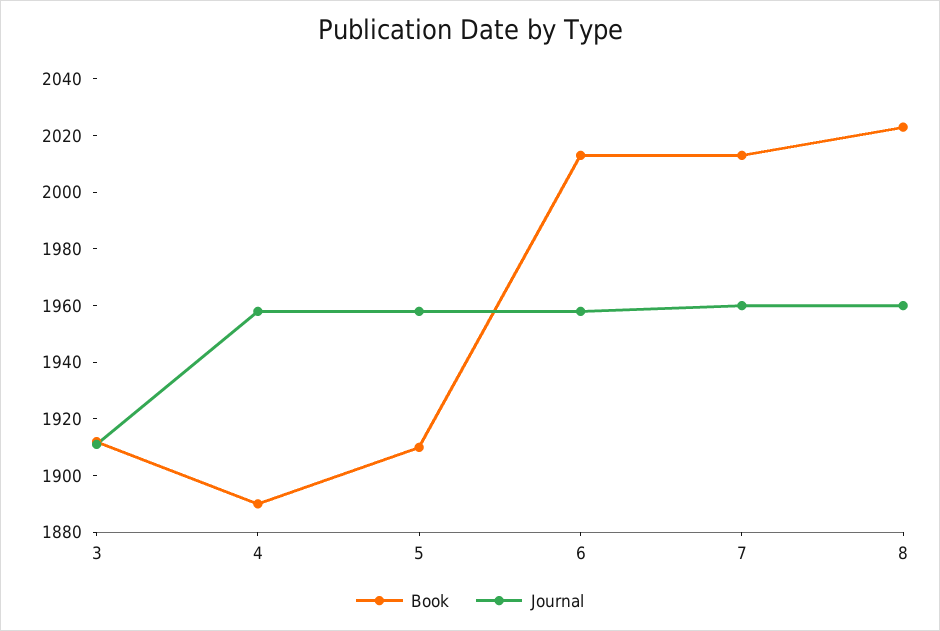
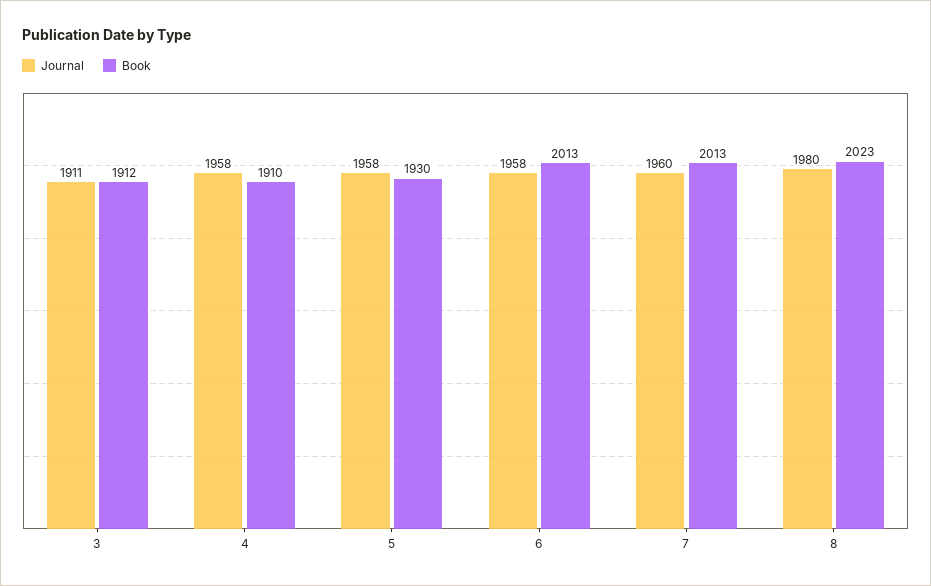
  {
    "Book": {
      "3": 1912,
-     "4": 1890,
+     "4": 1910,
-     "5": 1910,
+     "5": 1930,
      "6": 2013,
      "7": 2013,
      "8": 2023
    },
    "Journal": {
      "3": 1911,
      "4": 1958,
      "5": 1958,
      "6": 1958,
      "7": 1960,
-     "8": 1960
+     "8": 1980
    }
  }

